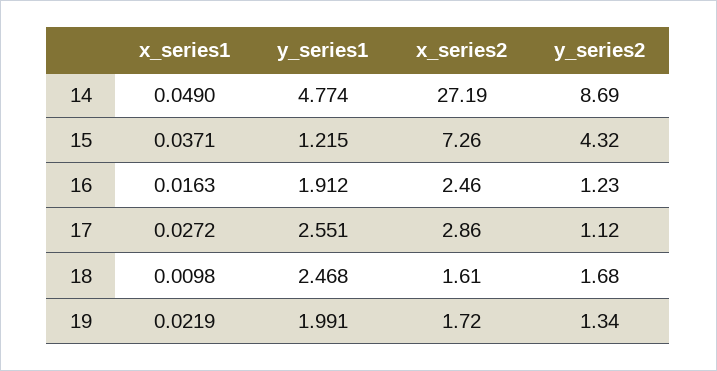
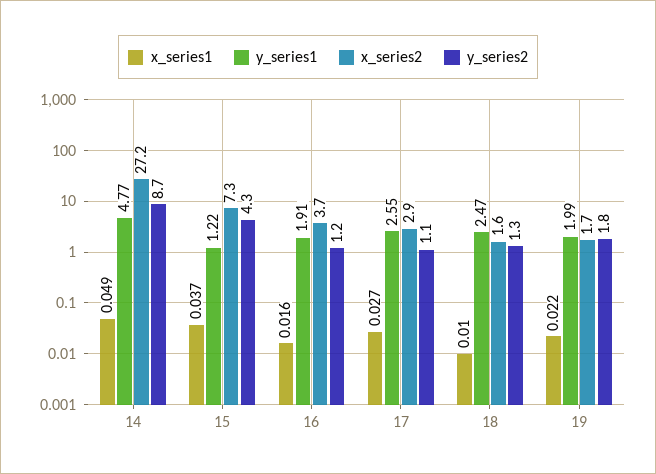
  {
    "x_series1": {
      "14": 0.049,
      "15": 0.0371,
      "16": 0.0163,
      "17": 0.0272,
      "18": 0.0098,
      "19": 0.0219
    },
    "y_series1": {
      "14": 4.774,
      "15": 1.215,
      "16": 1.912,
      "17": 2.551,
      "18": 2.468,
      "19": 1.991
    },
    "x_series2": {
      "14": 27.19,
      "15": 7.26,
-     "16": 2.46,
+     "16": 3.7,
      "17": 2.86,
      "18": 1.61,
      "19": 1.72
    },
    "y_series2": {
      "14": 8.69,
      "15": 4.32,
      "16": 1.23,
      "17": 1.12,
-     "18": 1.68,
+     "18": 1.3,
-     "19": 1.34
+     "19": 1.8
    }
  }

